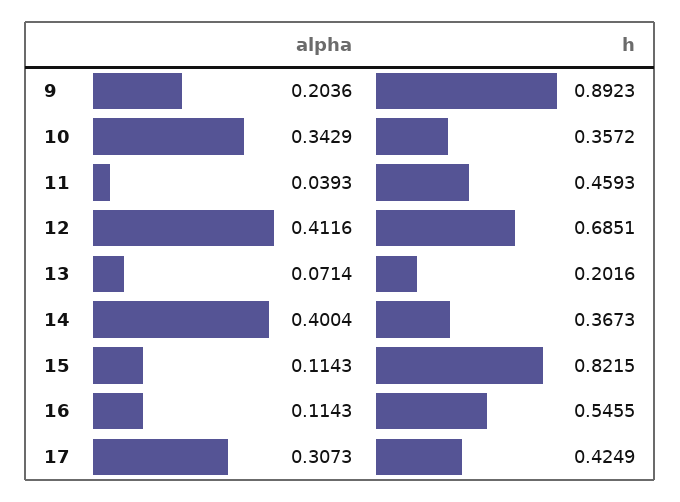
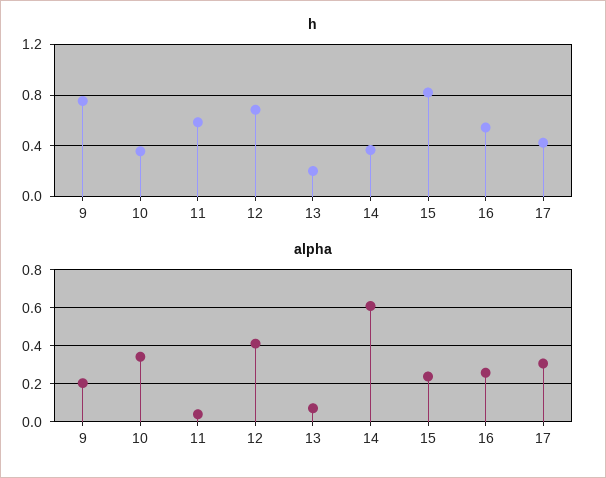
  {
    "alpha": {
      "9": 0.2036,
      "10": 0.3429,
      "11": 0.0393,
      "12": 0.4116,
      "13": 0.0714,
-     "14": 0.4004,
+     "14": 0.6,
-     "15": 0.1143,
+     "15": 0.25,
-     "16": 0.1143,
+     "16": 0.25,
      "17": 0.3073
    },
    "h": {
-     "9": 0.8923,
+     "9": 0.75,
      "10": 0.3572,
-     "11": 0.4593,
+     "11": 0.6,
      "12": 0.6851,
      "13": 0.2016,
      "14": 0.3673,
      "15": 0.8215,
      "16": 0.5455,
      "17": 0.4249
    }
  }

